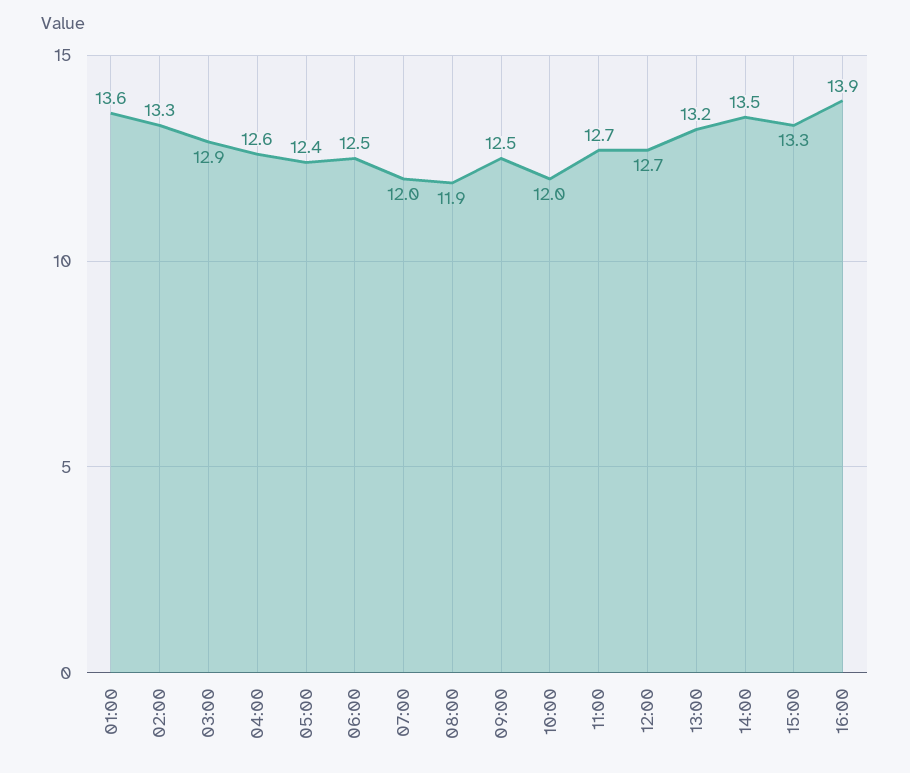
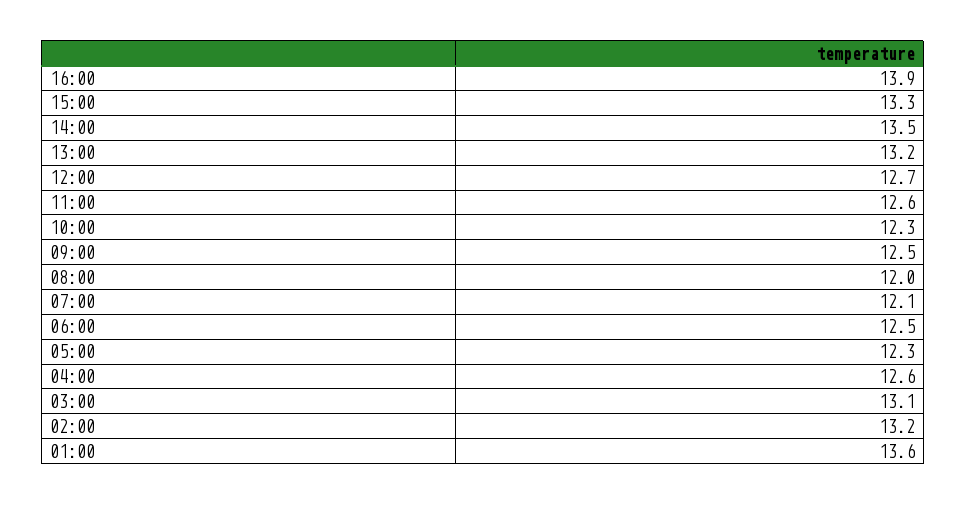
  {
    "01:00": 13.6,
-   "02:00": 13.3,
+   "02:00": 13.2,
-   "03:00": 12.9,
+   "03:00": 13.1,
    "04:00": 12.6,
-   "05:00": 12.4,
+   "05:00": 12.3,
    "06:00": 12.5,
-   "07:00": 12,
+   "07:00": 12.1,
-   "08:00": 11.9,
+   "08:00": 12,
    "09:00": 12.5,
-   "10:00": 12,
+   "10:00": 12.3,
-   "11:00": 12.7,
+   "11:00": 12.6,
    "12:00": 12.7,
    "13:00": 13.2,
    "14:00": 13.5,
    "15:00": 13.3,
    "16:00": 13.9
  }

